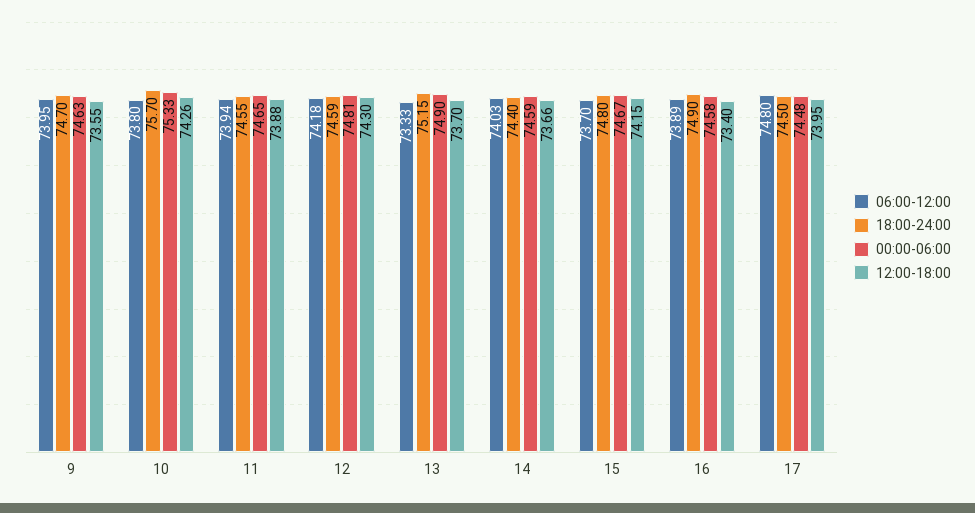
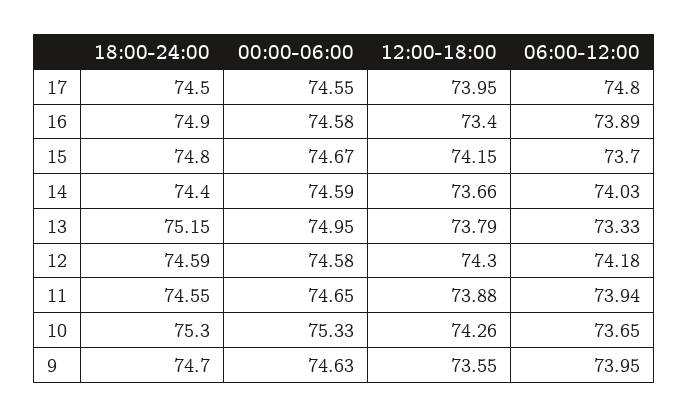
  {
    "06:00-12:00": {
      "9": 73.95,
-     "10": 73.8,
+     "10": 73.65,
      "11": 73.94,
      "12": 74.18,
      "13": 73.33,
      "14": 74.03,
      "15": 73.7,
      "16": 73.89,
      "17": 74.8
    },
    "18:00-24:00": {
      "9": 74.7,
-     "10": 75.7,
+     "10": 75.3,
      "11": 74.55,
      "12": 74.59,
      "13": 75.15,
      "14": 74.4,
      "15": 74.8,
      "16": 74.9,
      "17": 74.5
    },
    "00:00-06:00": {
      "9": 74.63,
      "10": 75.33,
      "11": 74.65,
-     "12": 74.81,
+     "12": 74.58,
-     "13": 74.9,
+     "13": 74.95,
      "14": 74.59,
      "15": 74.67,
      "16": 74.58,
-     "17": 74.48
+     "17": 74.55
    },
    "12:00-18:00": {
      "9": 73.55,
      "10": 74.26,
      "11": 73.88,
      "12": 74.3,
-     "13": 73.7,
+     "13": 73.79,
      "14": 73.66,
      "15": 74.15,
      "16": 73.4,
      "17": 73.95
    }
  }

